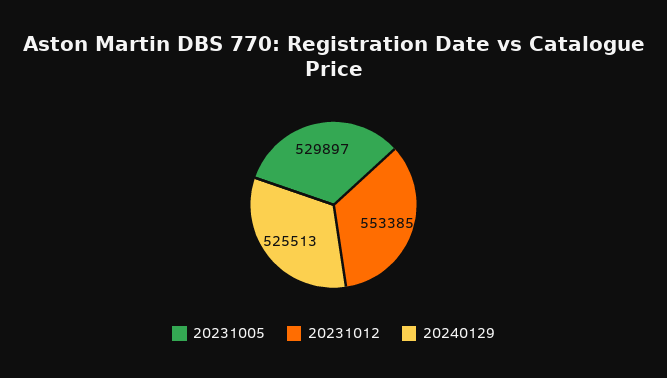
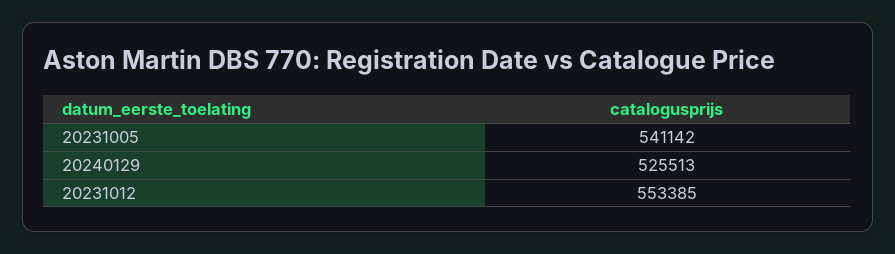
  {
-   "20231005": 529897,
+   "20231005": 541142,
    "20231012": 553385,
    "20240129": 525513
  }

